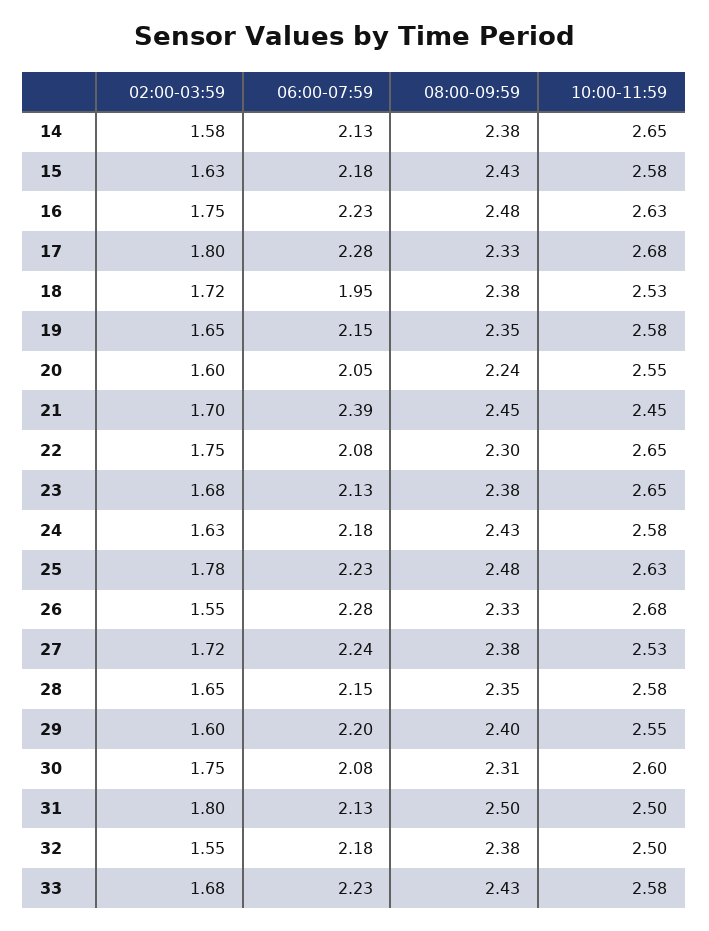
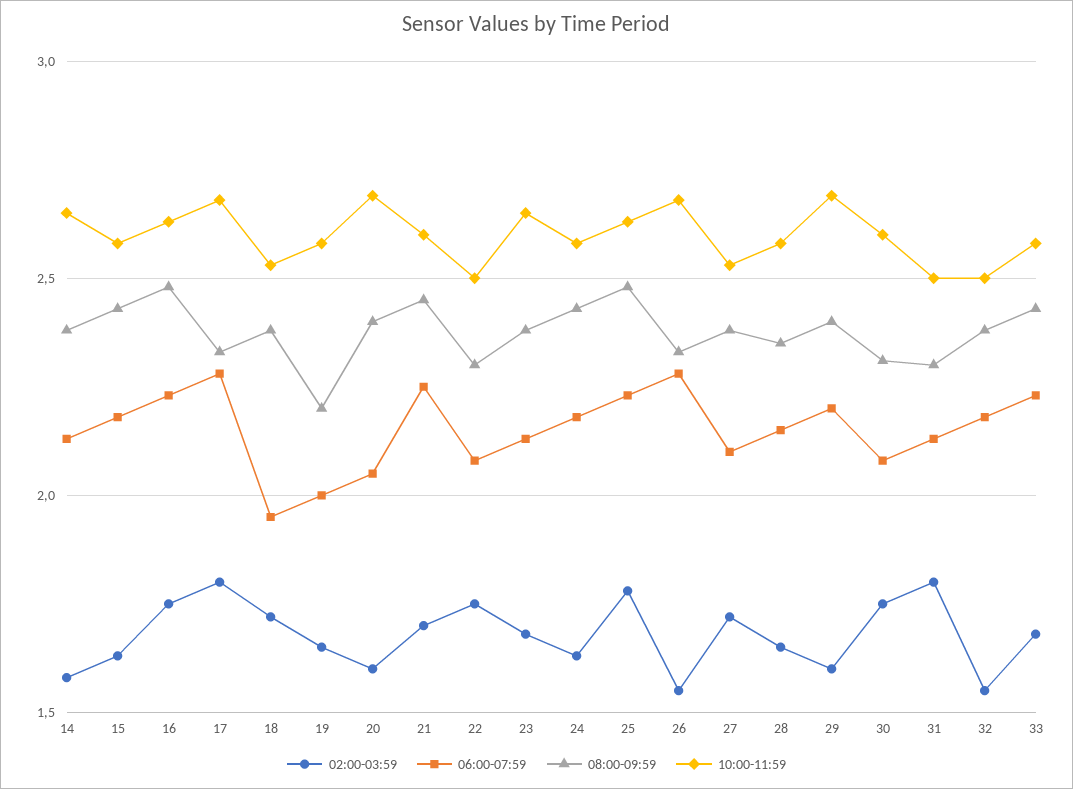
  {
    "02:00-03:59": {
      "14": 1.58,
      "15": 1.63,
      "16": 1.75,
      "17": 1.8,
      "18": 1.72,
      "19": 1.65,
      "20": 1.6,
      "21": 1.7,
      "22": 1.75,
      "23": 1.68,
      "24": 1.63,
      "25": 1.78,
      "26": 1.55,
      "27": 1.72,
      "28": 1.65,
      "29": 1.6,
      "30": 1.75,
      "31": 1.8,
      "32": 1.55,
      "33": 1.68
    },
    "06:00-07:59": {
      "14": 2.13,
      "15": 2.18,
      "16": 2.23,
      "17": 2.28,
      "18": 1.95,
-     "19": 2.15,
+     "19": 2,
      "20": 2.05,
-     "21": 2.39,
+     "21": 2.25,
      "22": 2.08,
      "23": 2.13,
      "24": 2.18,
      "25": 2.23,
      "26": 2.28,
-     "27": 2.24,
+     "27": 2.1,
      "28": 2.15,
      "29": 2.2,
      "30": 2.08,
      "31": 2.13,
      "32": 2.18,
      "33": 2.23
    },
    "08:00-09:59": {
      "14": 2.38,
      "15": 2.43,
      "16": 2.48,
      "17": 2.33,
      "18": 2.38,
-     "19": 2.35,
+     "19": 2.2,
-     "20": 2.24,
+     "20": 2.4,
      "21": 2.45,
      "22": 2.3,
      "23": 2.38,
      "24": 2.43,
      "25": 2.48,
      "26": 2.33,
      "27": 2.38,
      "28": 2.35,
      "29": 2.4,
      "30": 2.31,
-     "31": 2.5,
+     "31": 2.3,
      "32": 2.38,
      "33": 2.43
    },
    "10:00-11:59": {
      "14": 2.65,
      "15": 2.58,
      "16": 2.63,
      "17": 2.68,
      "18": 2.53,
      "19": 2.58,
-     "20": 2.55,
+     "20": 2.7,
-     "21": 2.45,
+     "21": 2.6,
-     "22": 2.65,
+     "22": 2.5,
      "23": 2.65,
      "24": 2.58,
      "25": 2.63,
      "26": 2.68,
      "27": 2.53,
      "28": 2.58,
-     "29": 2.55,
+     "29": 2.7,
      "30": 2.6,
      "31": 2.5,
      "32": 2.5,
      "33": 2.58
    }
  }

